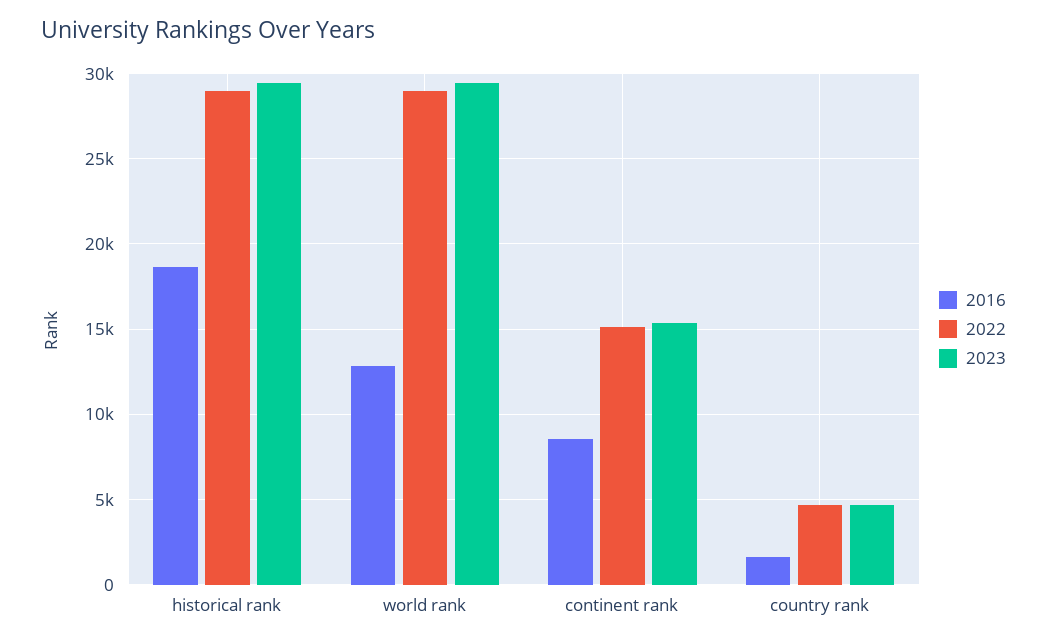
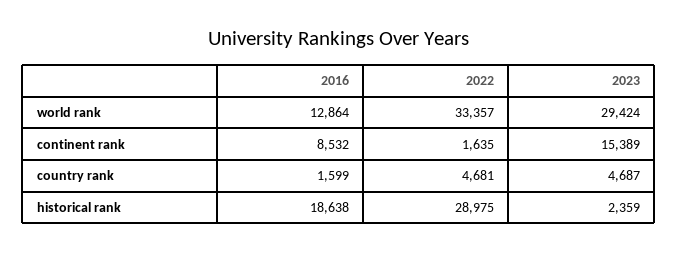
  {
    "2016": {
      "historical rank": 18638,
      "world rank": 12864,
      "continent rank": 8532,
      "country rank": 1599
    },
    "2022": {
      "historical rank": 28975,
-     "world rank": 29000,
+     "world rank": 33357,
-     "continent rank": 15000,
+     "continent rank": 1635,
      "country rank": 4681
    },
    "2023": {
-     "historical rank": 29500,
+     "historical rank": 2359,
      "world rank": 29424,
      "continent rank": 15389,
      "country rank": 4687
    }
  }

